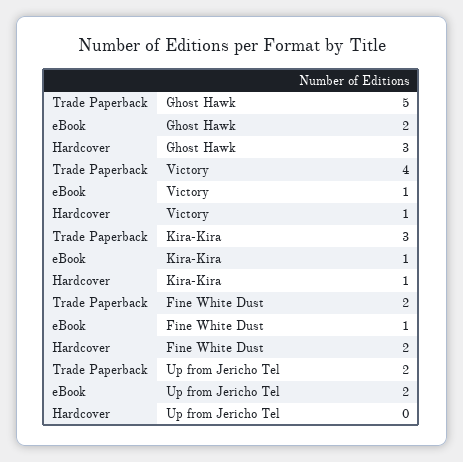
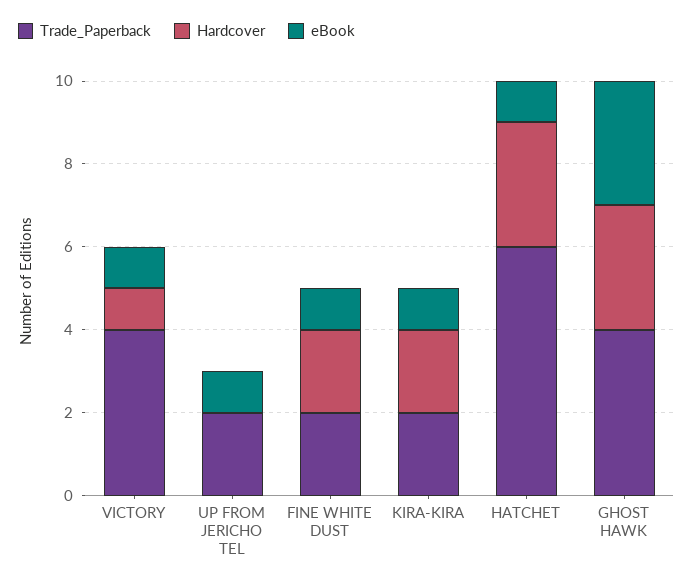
  {
    "Trade Paperback": {
-     "Ghost Hawk": 5,
+     "Ghost Hawk": 4,
      "Victory": 4,
-     "Kira-Kira": 3,
+     "Kira-Kira": 2,
      "Fine White Dust": 2,
-     "Up from Jericho Tel": 2
+     "Up from Jericho Tel": 2,
+     "HATCHET": 6
    },
    "eBook": {
-     "Ghost Hawk": 2,
+     "Ghost Hawk": 3,
      "Victory": 1,
      "Kira-Kira": 1,
      "Fine White Dust": 1,
-     "Up from Jericho Tel": 2
+     "Up from Jericho Tel": 1,
+     "HATCHET": 1
    },
    "Hardcover": {
      "Ghost Hawk": 3,
      "Victory": 1,
-     "Kira-Kira": 1,
+     "Kira-Kira": 2,
      "Fine White Dust": 2,
-     "Up from Jericho Tel": 0
+     "Up from Jericho Tel": 0,
+     "HATCHET": 3
    }
  }

